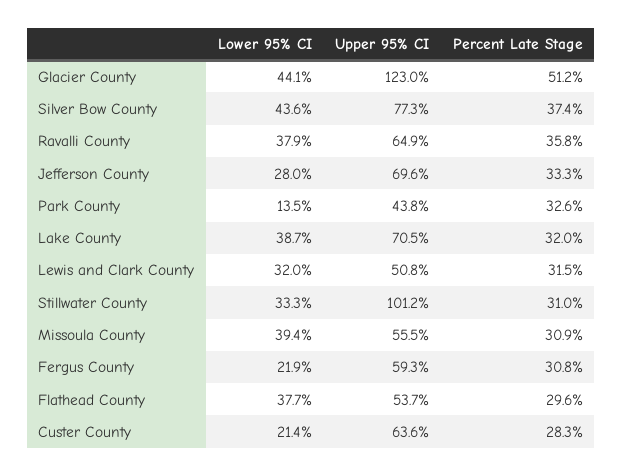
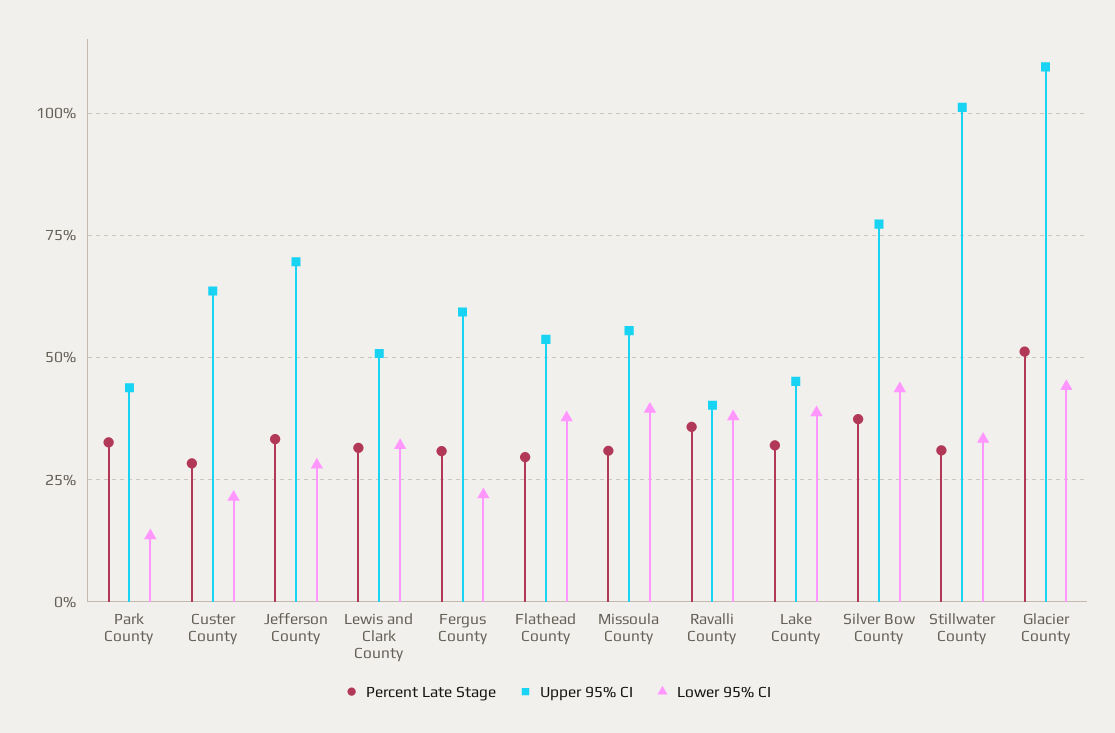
  {
    "Lower 95% CI": {
      "Glacier County": 44.1,
      "Silver Bow County": 43.6,
      "Ravalli County": 37.9,
      "Jefferson County": 28,
      "Park County": 13.5,
      "Lake County": 38.7,
      "Lewis and Clark County": 32,
      "Stillwater County": 33.3,
      "Missoula County": 39.4,
      "Fergus County": 21.9,
      "Flathead County": 37.7,
      "Custer County": 21.4
    },
    "Upper 95% CI": {
-     "Glacier County": 123,
+     "Glacier County": 110,
      "Silver Bow County": 77.3,
-     "Ravalli County": 64.9,
+     "Ravalli County": 40,
      "Jefferson County": 69.6,
      "Park County": 43.8,
-     "Lake County": 70.5,
+     "Lake County": 45,
      "Lewis and Clark County": 50.8,
      "Stillwater County": 101.2,
      "Missoula County": 55.5,
      "Fergus County": 59.3,
      "Flathead County": 53.7,
      "Custer County": 63.6
    },
    "Percent Late Stage": {
      "Glacier County": 51.2,
      "Silver Bow County": 37.4,
      "Ravalli County": 35.8,
      "Jefferson County": 33.3,
      "Park County": 32.6,
      "Lake County": 32,
      "Lewis and Clark County": 31.5,
      "Stillwater County": 31,
      "Missoula County": 30.9,
      "Fergus County": 30.8,
      "Flathead County": 29.6,
      "Custer County": 28.3
    }
  }

